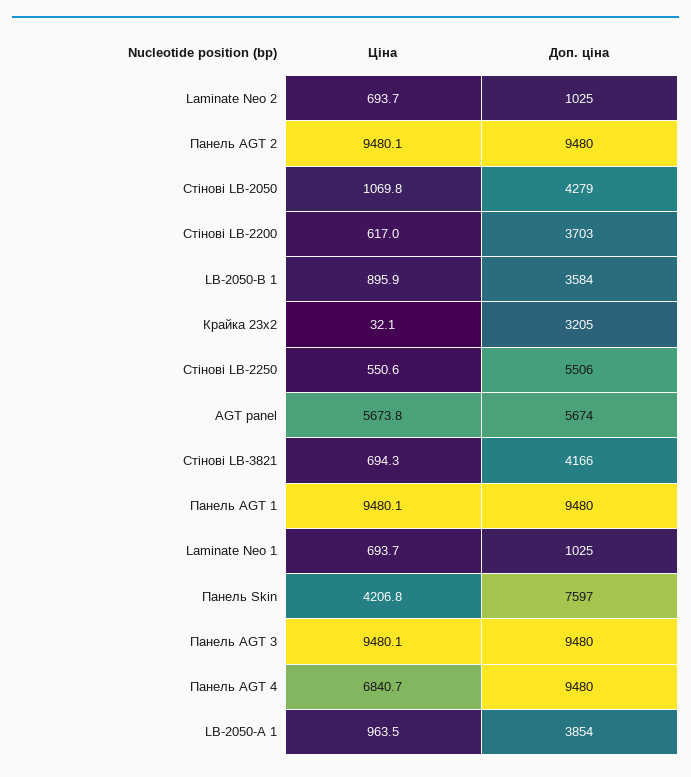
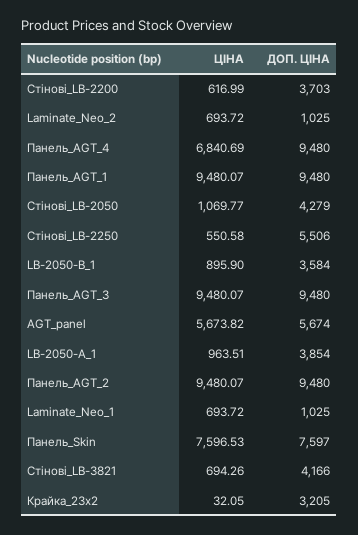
  {
    "Ціна": {
      "Laminate Neo 2": 693.72,
      "Панель AGT 2": 9480.07,
      "Стінові LB-2050": 1069.77,
      "Стінові LB-2200": 616.99,
      "LB-2050-В 1": 895.9,
      "Крайка 23x2": 32.05,
      "Стінові LB-2250": 550.58,
      "AGT panel": 5673.82,
      "Стінові LB-3821": 694.26,
      "Панель AGT 1": 9480.07,
      "Laminate Neo 1": 693.72,
-     "Панель Skin": 4206.8,
+     "Панель Skin": 7596.53,
      "Панель AGT 3": 9480.07,
      "Панель AGT 4": 6840.69,
      "LB-2050-А 1": 963.51
    },
    "Доп. ціна": {
      "Laminate Neo 2": 1025,
      "Панель AGT 2": 9480,
      "Стінові LB-2050": 4279,
      "Стінові LB-2200": 3703,
      "LB-2050-В 1": 3584,
      "Крайка 23x2": 3205,
      "Стінові LB-2250": 5506,
      "AGT panel": 5674,
      "Стінові LB-3821": 4166,
      "Панель AGT 1": 9480,
      "Laminate Neo 1": 1025,
      "Панель Skin": 7597,
      "Панель AGT 3": 9480,
      "Панель AGT 4": 9480,
      "LB-2050-А 1": 3854
    }
  }

